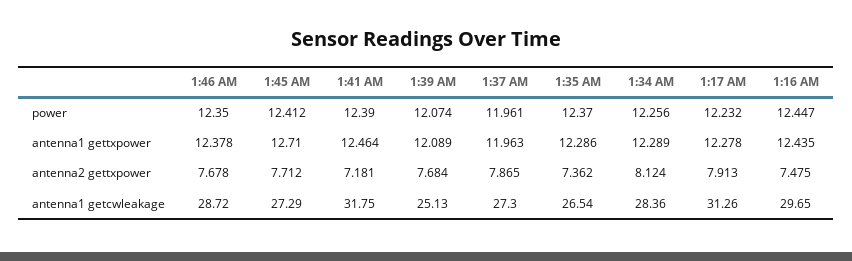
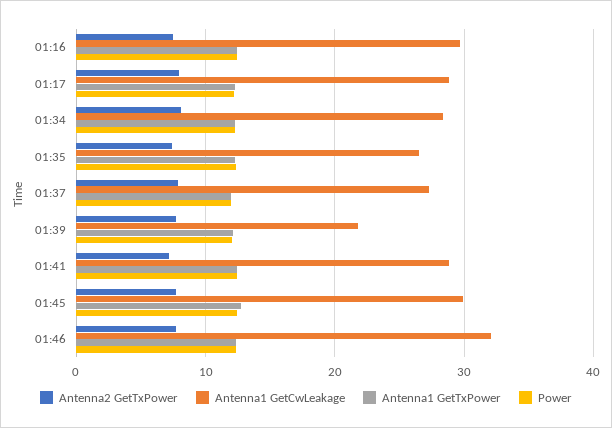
  {
    "power": {
      "1:46 AM": 12.35,
      "1:45 AM": 12.412,
      "1:41 AM": 12.39,
      "1:39 AM": 12.074,
      "1:37 AM": 11.961,
      "1:35 AM": 12.37,
      "1:34 AM": 12.256,
      "1:17 AM": 12.232,
      "1:16 AM": 12.447
    },
    "antenna1 gettxpower": {
      "1:46 AM": 12.378,
      "1:45 AM": 12.71,
      "1:41 AM": 12.464,
      "1:39 AM": 12.089,
      "1:37 AM": 11.963,
      "1:35 AM": 12.286,
      "1:34 AM": 12.289,
      "1:17 AM": 12.278,
      "1:16 AM": 12.435
    },
    "antenna2 gettxpower": {
      "1:46 AM": 7.678,
      "1:45 AM": 7.712,
      "1:41 AM": 7.181,
      "1:39 AM": 7.684,
      "1:37 AM": 7.865,
      "1:35 AM": 7.362,
      "1:34 AM": 8.124,
      "1:17 AM": 7.913,
      "1:16 AM": 7.475
    },
    "antenna1 getcwleakage": {
-     "1:46 AM": 28.72,
+     "1:46 AM": 32,
-     "1:45 AM": 27.29,
+     "1:45 AM": 30,
-     "1:41 AM": 31.75,
+     "1:41 AM": 29,
-     "1:39 AM": 25.13,
+     "1:39 AM": 22,
      "1:37 AM": 27.3,
      "1:35 AM": 26.54,
      "1:34 AM": 28.36,
-     "1:17 AM": 31.26,
+     "1:17 AM": 29,
      "1:16 AM": 29.65
    }
  }

